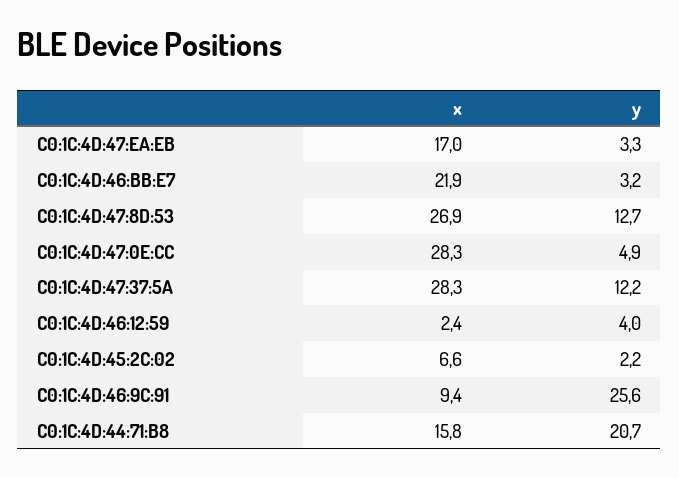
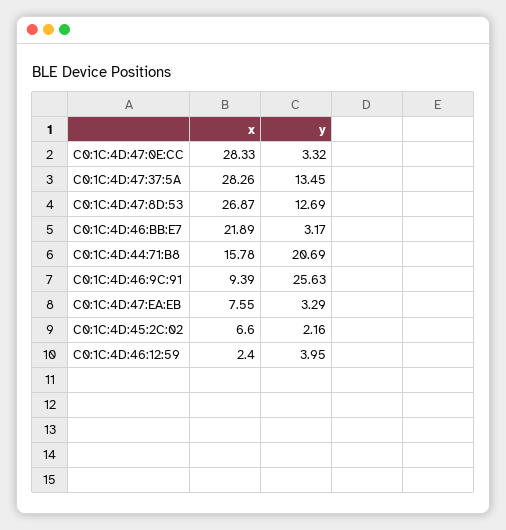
  {
    "x": {
-     "C0:1C:4D:47:EA:EB": 17,
+     "C0:1C:4D:47:EA:EB": 7.55,
      "C0:1C:4D:46:BB:E7": 21.89,
      "C0:1C:4D:47:8D:53": 26.87,
      "C0:1C:4D:47:0E:CC": 28.33,
      "C0:1C:4D:47:37:5A": 28.26,
      "C0:1C:4D:46:12:59": 2.4,
      "C0:1C:4D:45:2C:02": 6.6,
      "C0:1C:4D:46:9C:91": 9.39,
      "C0:1C:4D:44:71:B8": 15.78
    },
    "y": {
      "C0:1C:4D:47:EA:EB": 3.29,
      "C0:1C:4D:46:BB:E7": 3.17,
      "C0:1C:4D:47:8D:53": 12.69,
-     "C0:1C:4D:47:0E:CC": 4.9,
+     "C0:1C:4D:47:0E:CC": 3.32,
-     "C0:1C:4D:47:37:5A": 12.2,
+     "C0:1C:4D:47:37:5A": 13.45,
      "C0:1C:4D:46:12:59": 3.95,
      "C0:1C:4D:45:2C:02": 2.16,
      "C0:1C:4D:46:9C:91": 25.63,
      "C0:1C:4D:44:71:B8": 20.69
    }
  }

